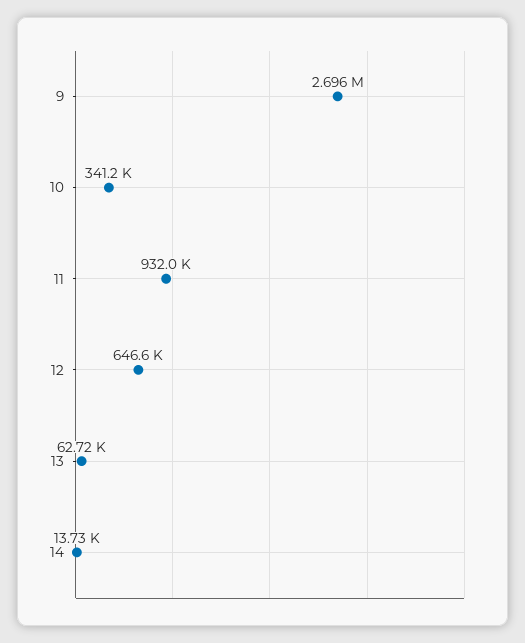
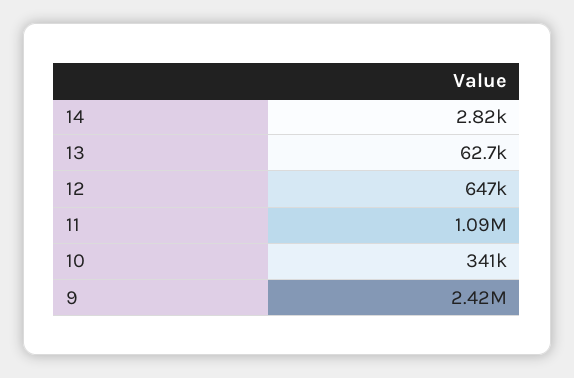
  {
-   "9": 2696000,
+   "9": 2420000,
    "10": 341200,
-   "11": 932000,
+   "11": 1090000,
    "12": 646600,
    "13": 62720,
-   "14": 13730
+   "14": 2820
  }

